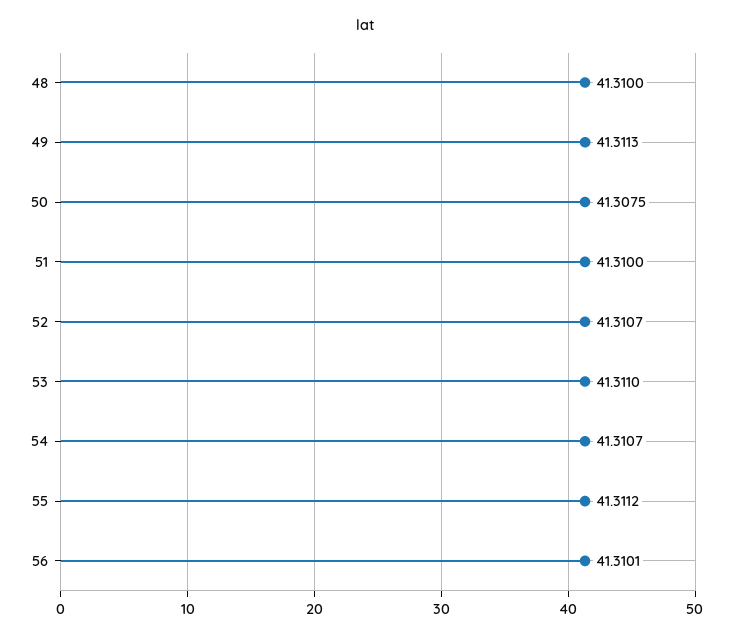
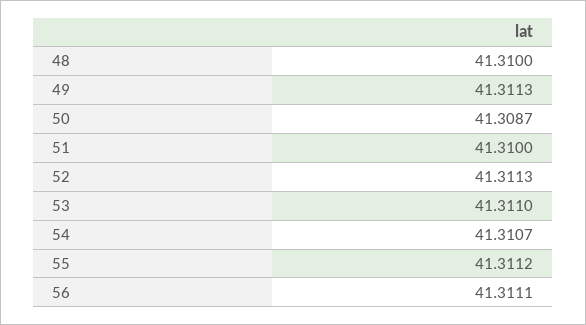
  {
    "48": 41.31,
    "49": 41.3113,
-   "50": 41.3075,
+   "50": 41.3087,
    "51": 41.31,
-   "52": 41.3107,
+   "52": 41.3113,
    "53": 41.311,
    "54": 41.3107,
    "55": 41.3112,
-   "56": 41.3101
+   "56": 41.3111
  }

